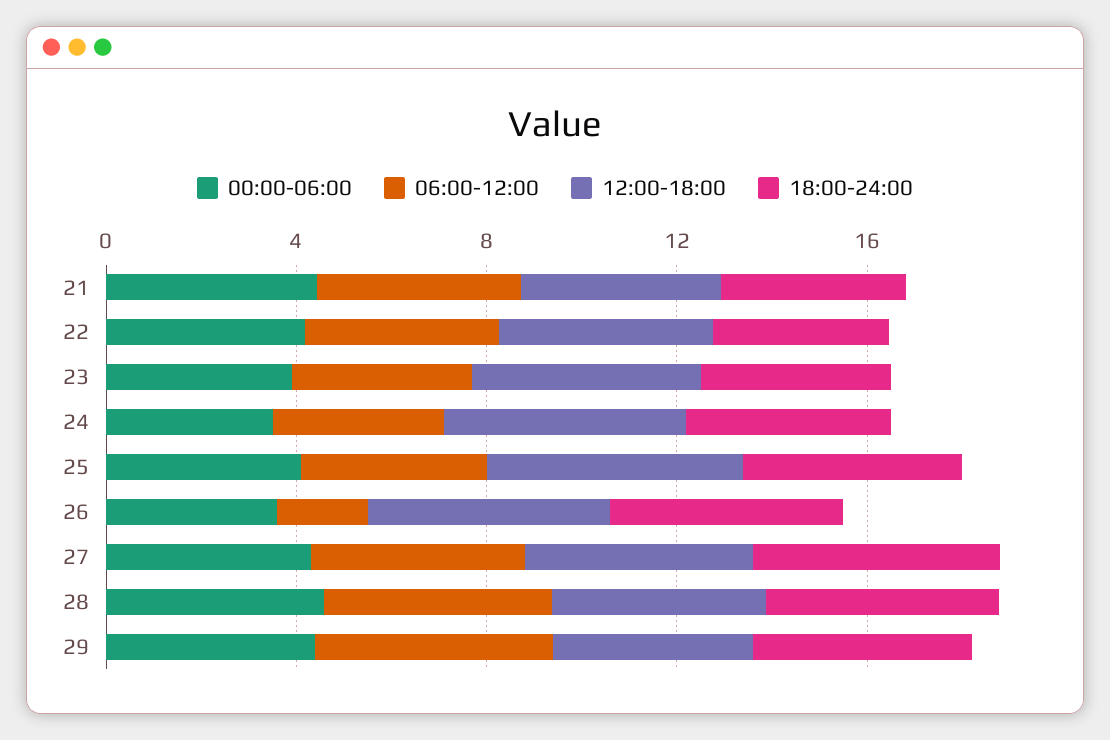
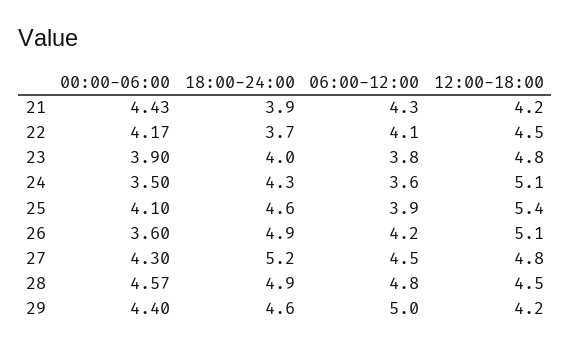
  {
    "00:00-06:00": {
      "21": 4.43,
      "22": 4.17,
      "23": 3.9,
      "24": 3.5,
      "25": 4.1,
      "26": 3.6,
      "27": 4.3,
      "28": 4.57,
      "29": 4.4
    },
    "06:00-12:00": {
      "21": 4.3,
      "22": 4.1,
      "23": 3.8,
      "24": 3.6,
      "25": 3.9,
-     "26": 2,
+     "26": 4.2,
      "27": 4.5,
      "28": 4.8,
      "29": 5
    },
    "12:00-18:00": {
      "21": 4.2,
      "22": 4.5,
      "23": 4.8,
      "24": 5.1,
      "25": 5.4,
      "26": 5.1,
      "27": 4.8,
      "28": 4.5,
      "29": 4.2
    },
    "18:00-24:00": {
      "21": 3.9,
      "22": 3.7,
      "23": 4,
      "24": 4.3,
      "25": 4.6,
      "26": 4.9,
      "27": 5.2,
      "28": 4.9,
      "29": 4.6
    }
  }

